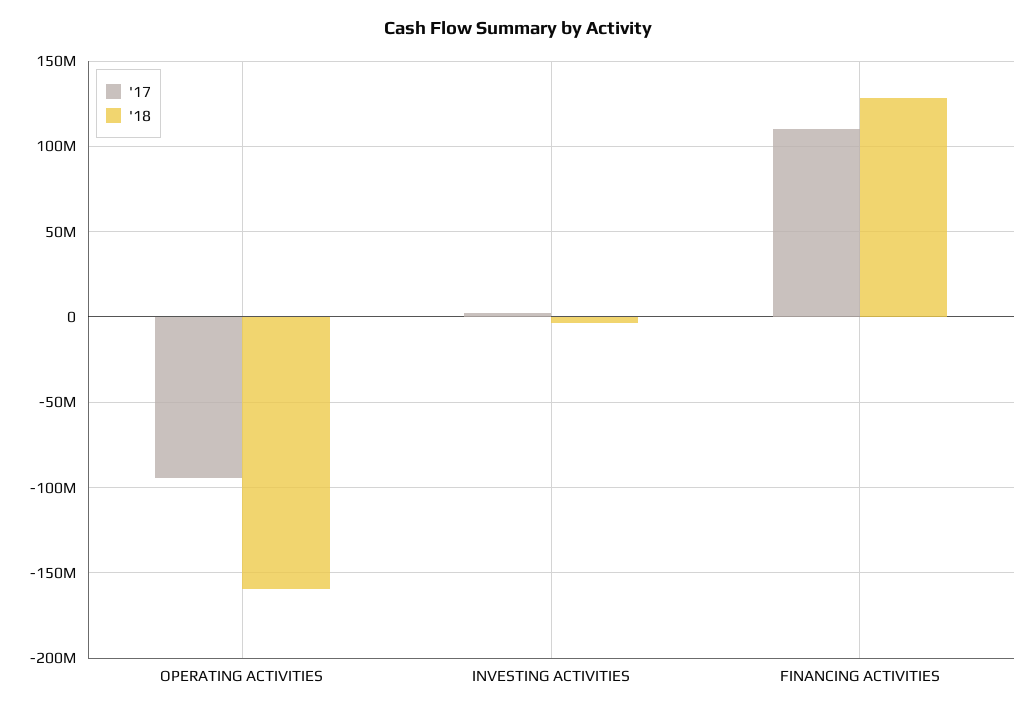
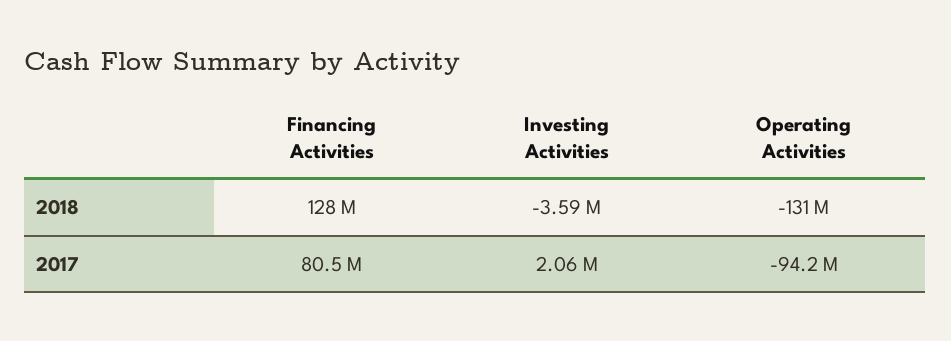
  {
    "'17": {
      "OPERATING ACTIVITIES": -94200000,
      "INVESTING ACTIVITIES": 2060000,
-     "FINANCING ACTIVITIES": 110000000
+     "FINANCING ACTIVITIES": 80500000
    },
    "'18": {
-     "OPERATING ACTIVITIES": -160000000,
+     "OPERATING ACTIVITIES": -131000000,
      "INVESTING ACTIVITIES": -3590000,
      "FINANCING ACTIVITIES": 128000000
    }
  }

